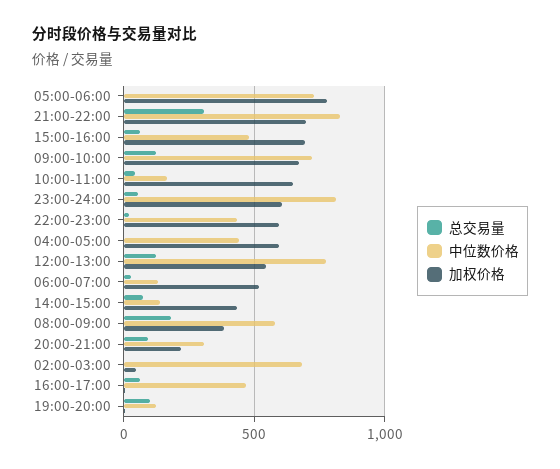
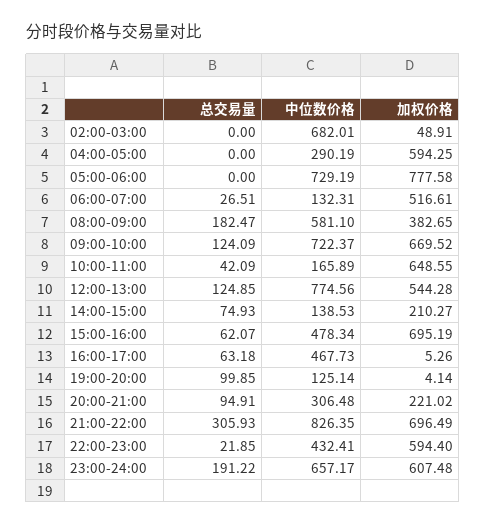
  {
    "总交易量": {
      "05:00-06:00": 0,
      "21:00-22:00": 305.93,
      "15:00-16:00": 62.07,
      "09:00-10:00": 124.09,
      "10:00-11:00": 42.09,
-     "23:00-24:00": 50,
+     "23:00-24:00": 191.22,
      "22:00-23:00": 21.85,
      "04:00-05:00": 0,
      "12:00-13:00": 124.85,
      "06:00-07:00": 26.51,
      "14:00-15:00": 74.93,
      "08:00-09:00": 182.47,
      "20:00-21:00": 94.91,
      "02:00-03:00": 0,
      "16:00-17:00": 63.18,
      "19:00-20:00": 99.85
    },
    "中位数价格": {
      "05:00-06:00": 729.19,
      "21:00-22:00": 826.35,
      "15:00-16:00": 478.34,
      "09:00-10:00": 722.37,
      "10:00-11:00": 165.89,
-     "23:00-24:00": 800,
+     "23:00-24:00": 657.17,
      "22:00-23:00": 432.41,
-     "04:00-05:00": 450,
+     "04:00-05:00": 290.19,
      "12:00-13:00": 774.56,
      "06:00-07:00": 132.31,
      "14:00-15:00": 138.53,
      "08:00-09:00": 581.1,
      "20:00-21:00": 306.48,
      "02:00-03:00": 682.01,
      "16:00-17:00": 467.73,
      "19:00-20:00": 125.14
    },
    "加权价格": {
      "05:00-06:00": 777.58,
      "21:00-22:00": 696.49,
      "15:00-16:00": 695.19,
      "09:00-10:00": 669.52,
      "10:00-11:00": 648.55,
      "23:00-24:00": 607.48,
      "22:00-23:00": 594.4,
      "04:00-05:00": 594.25,
      "12:00-13:00": 544.28,
      "06:00-07:00": 516.61,
-     "14:00-15:00": 450,
+     "14:00-15:00": 210.27,
      "08:00-09:00": 382.65,
      "20:00-21:00": 221.02,
      "02:00-03:00": 48.91,
      "16:00-17:00": 5.26,
      "19:00-20:00": 4.14
    }
  }

